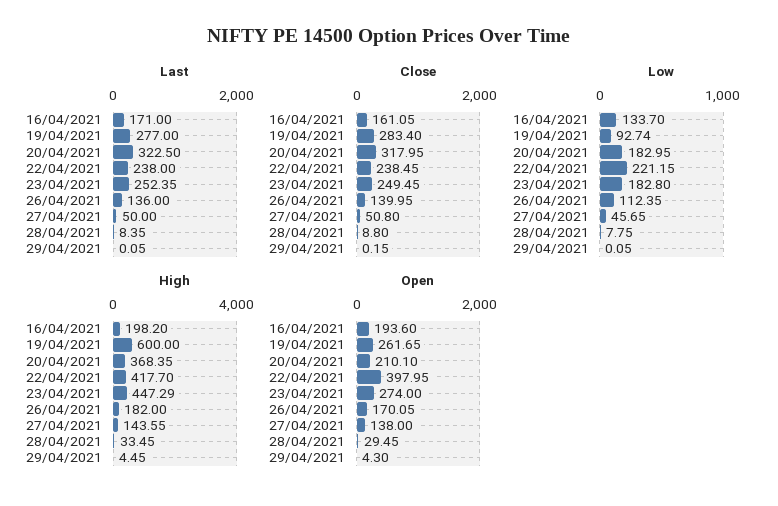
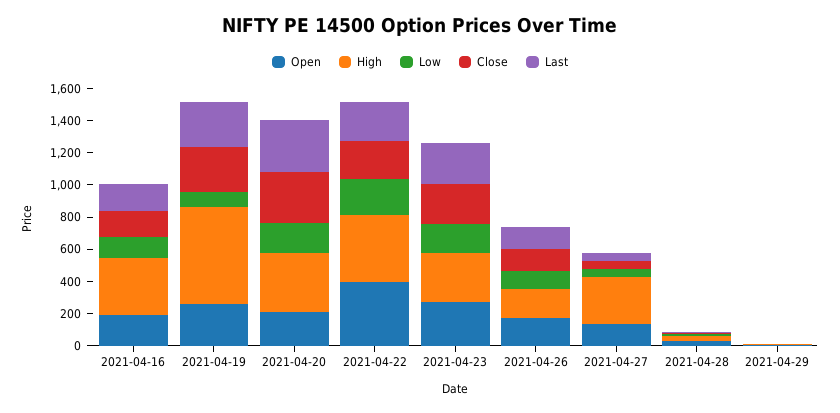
  {
    "Last": {
      "16/04/2021": 171,
      "19/04/2021": 277,
      "20/04/2021": 322.5,
      "22/04/2021": 238,
      "23/04/2021": 252.35,
      "26/04/2021": 136,
      "27/04/2021": 50,
      "28/04/2021": 8.35,
      "29/04/2021": 0.05
    },
    "Close": {
      "16/04/2021": 161.05,
      "19/04/2021": 283.4,
      "20/04/2021": 317.95,
      "22/04/2021": 238.45,
      "23/04/2021": 249.45,
      "26/04/2021": 139.95,
      "27/04/2021": 50.8,
      "28/04/2021": 8.8,
      "29/04/2021": 0.15
    },
    "Low": {
      "16/04/2021": 133.7,
      "19/04/2021": 92.74,
      "20/04/2021": 182.95,
      "22/04/2021": 221.15,
      "23/04/2021": 182.8,
      "26/04/2021": 112.35,
      "27/04/2021": 45.65,
      "28/04/2021": 7.75,
      "29/04/2021": 0.05
    },
    "High": {
-     "16/04/2021": 198.2,
+     "16/04/2021": 350,
      "19/04/2021": 600,
      "20/04/2021": 368.35,
      "22/04/2021": 417.7,
-     "23/04/2021": 447.29,
+     "23/04/2021": 300,
      "26/04/2021": 182,
-     "27/04/2021": 143.55,
+     "27/04/2021": 300,
      "28/04/2021": 33.45,
      "29/04/2021": 4.45
    },
    "Open": {
      "16/04/2021": 193.6,
      "19/04/2021": 261.65,
      "20/04/2021": 210.1,
      "22/04/2021": 397.95,
      "23/04/2021": 274,
      "26/04/2021": 170.05,
      "27/04/2021": 138,
      "28/04/2021": 29.45,
      "29/04/2021": 4.3
    }
  }

